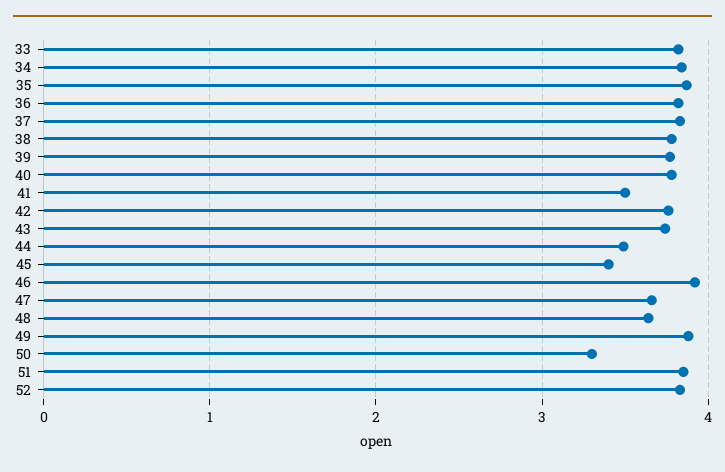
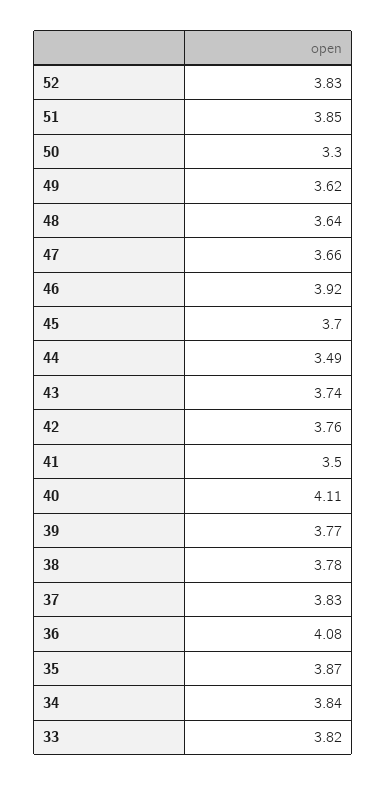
  {
    "33": 3.82,
    "34": 3.84,
    "35": 3.87,
-   "36": 3.8,
+   "36": 4.08,
    "37": 3.83,
    "38": 3.78,
    "39": 3.77,
-   "40": 3.8,
+   "40": 4.11,
    "41": 3.5,
    "42": 3.76,
    "43": 3.74,
    "44": 3.49,
-   "45": 3.4,
+   "45": 3.7,
    "46": 3.92,
    "47": 3.66,
    "48": 3.64,
-   "49": 3.9,
+   "49": 3.62,
    "50": 3.3,
    "51": 3.85,
    "52": 3.83
  }

